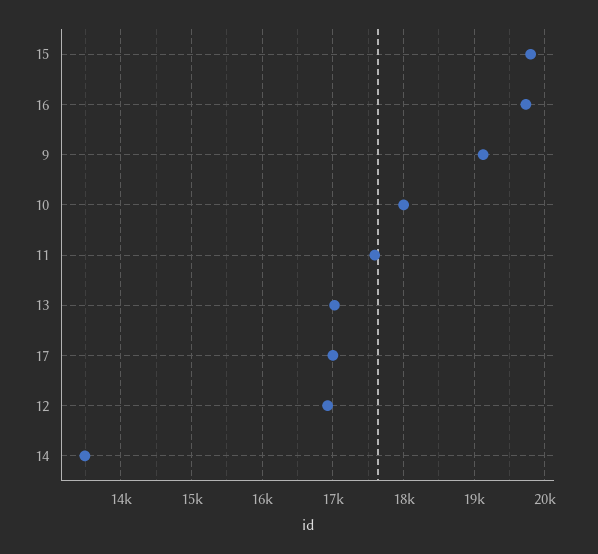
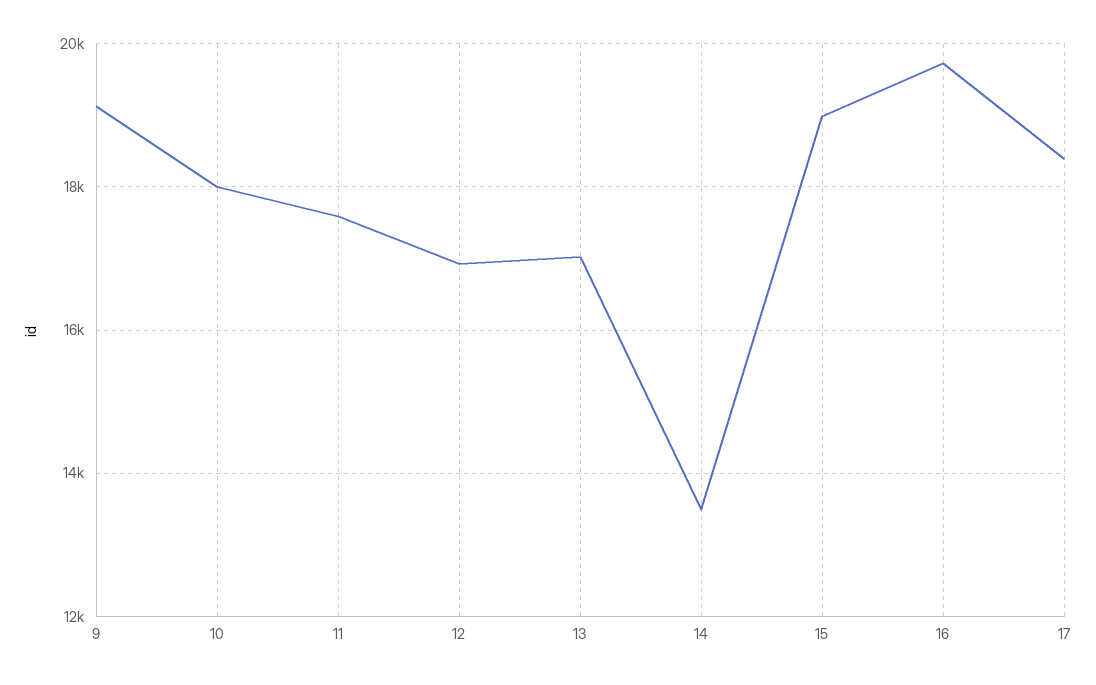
  {
-   "15": 19800,
+   "15": 19000,
    "16": 19700,
    "9": 19100,
    "10": 18000,
    "11": 17600,
    "13": 17000,
-   "17": 17000,
+   "17": 18400,
    "12": 16900,
    "14": 13500
  }

